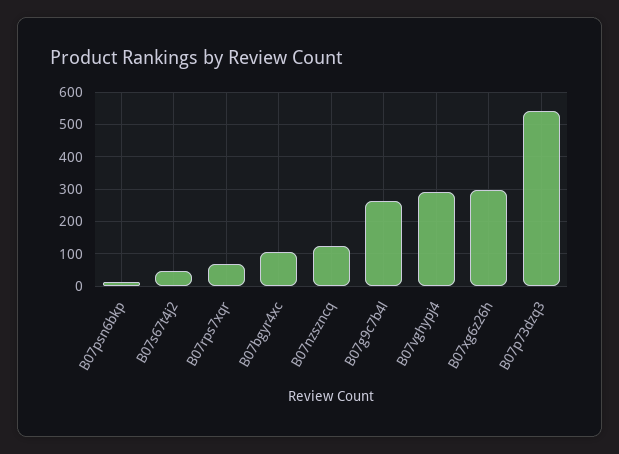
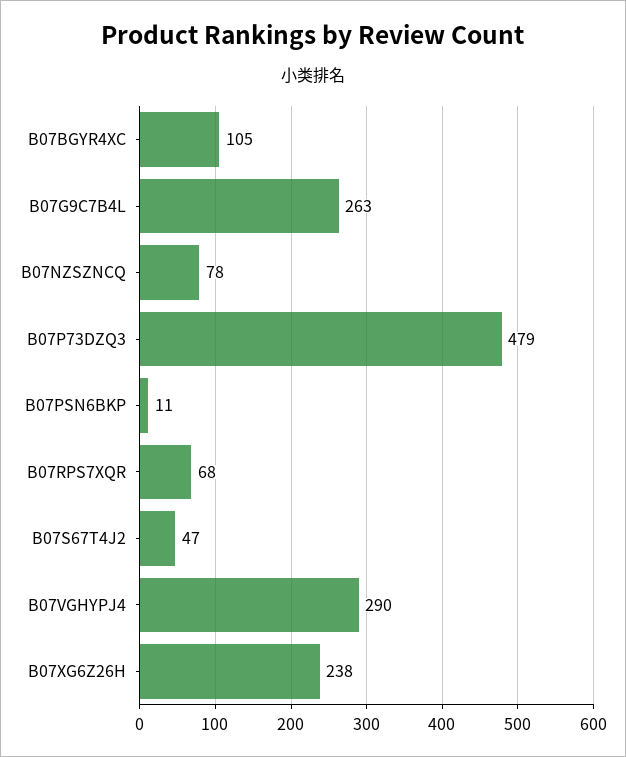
  {
    "B07psn6bkp": 11,
    "B07s67t4j2": 47,
    "B07rps7xqr": 68,
    "B07bgyr4xc": 105,
-   "B07nzszncq": 120,
+   "B07nzszncq": 78,
    "B07g9c7b4l": 263,
    "B07vghypj4": 290,
-   "B07xg6z26h": 300,
+   "B07xg6z26h": 238,
-   "B07p73dzq3": 540
+   "B07p73dzq3": 479
  }

